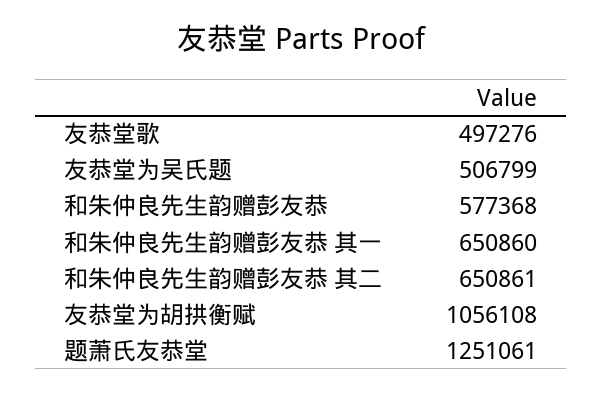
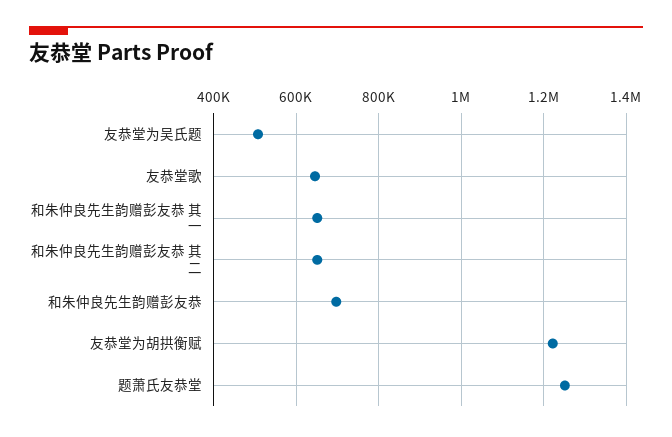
  {
-   "友恭堂歌": 497276,
+   "友恭堂歌": 640000,
    "友恭堂为吴氏题": 506799,
-   "和朱仲良先生韵赠彭友恭": 577368,
+   "和朱仲良先生韵赠彭友恭": 700000,
    "和朱仲良先生韵赠彭友恭 其一": 650860,
    "和朱仲良先生韵赠彭友恭 其二": 650861,
-   "友恭堂为胡拱衡赋": 1056108,
+   "友恭堂为胡拱衡赋": 1220000,
    "题萧氏友恭堂": 1251061
  }

